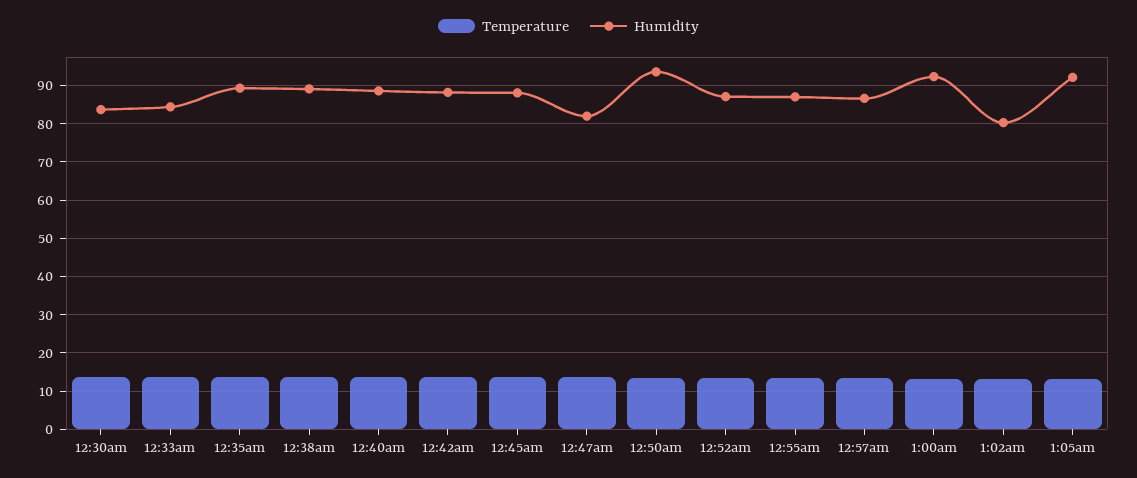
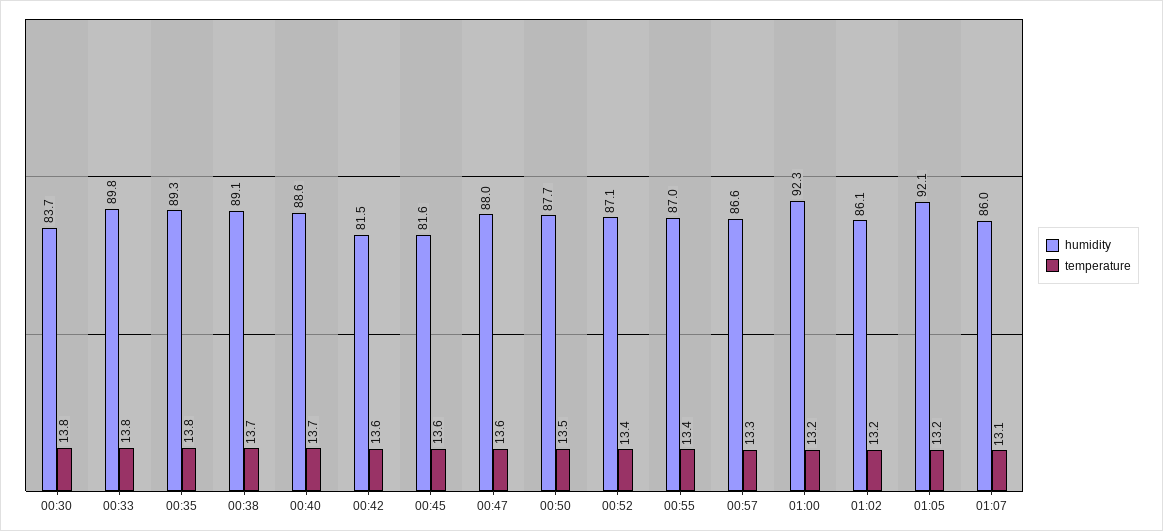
  {
    "Temperature": {
      "12:30am": 13.8,
      "12:33am": 13.8,
      "12:35am": 13.8,
      "12:38am": 13.7,
      "12:40am": 13.7,
      "12:42am": 13.6,
      "12:45am": 13.6,
      "12:47am": 13.6,
      "12:50am": 13.5,
      "12:52am": 13.4,
      "12:55am": 13.4,
      "12:57am": 13.3,
      "1:00am": 13.2,
      "1:02am": 13.2,
-     "1:05am": 13.2
+     "1:05am": 13.2,
+     "01:07": 13.1
    },
    "Humidity": {
      "12:30am": 83.7,
-     "12:33am": 84,
+     "12:33am": 89.8,
      "12:35am": 89.3,
      "12:38am": 89.1,
      "12:40am": 88.6,
-     "12:42am": 88,
+     "12:42am": 81.5,
-     "12:45am": 88,
+     "12:45am": 81.6,
-     "12:47am": 82,
+     "12:47am": 88,
-     "12:50am": 94,
+     "12:50am": 87.7,
      "12:52am": 87.1,
      "12:55am": 87,
      "12:57am": 86.6,
      "1:00am": 92.3,
-     "1:02am": 80,
+     "1:02am": 86.1,
-     "1:05am": 92.1
+     "1:05am": 92.1,
+     "01:07": 86
    }
  }

